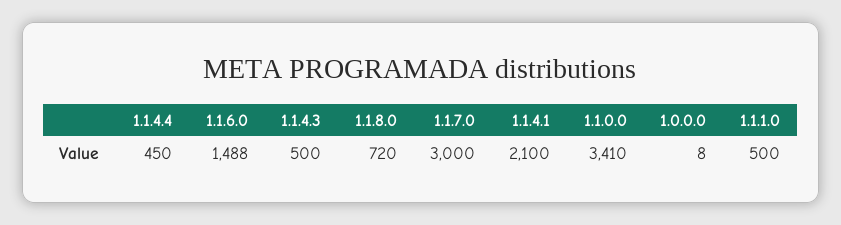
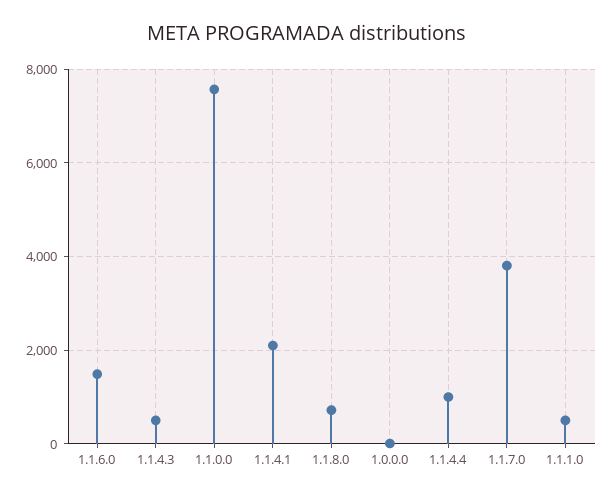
  {
-   "1.1.4.4": 450,
+   "1.1.4.4": 1000,
    "1.1.6.0": 1488,
    "1.1.4.3": 500,
    "1.1.8.0": 720,
-   "1.1.7.0": 3000,
+   "1.1.7.0": 3800,
    "1.1.4.1": 2100,
-   "1.1.0.0": 3410,
+   "1.1.0.0": 7600,
    "1.0.0.0": 8,
    "1.1.1.0": 500
  }

